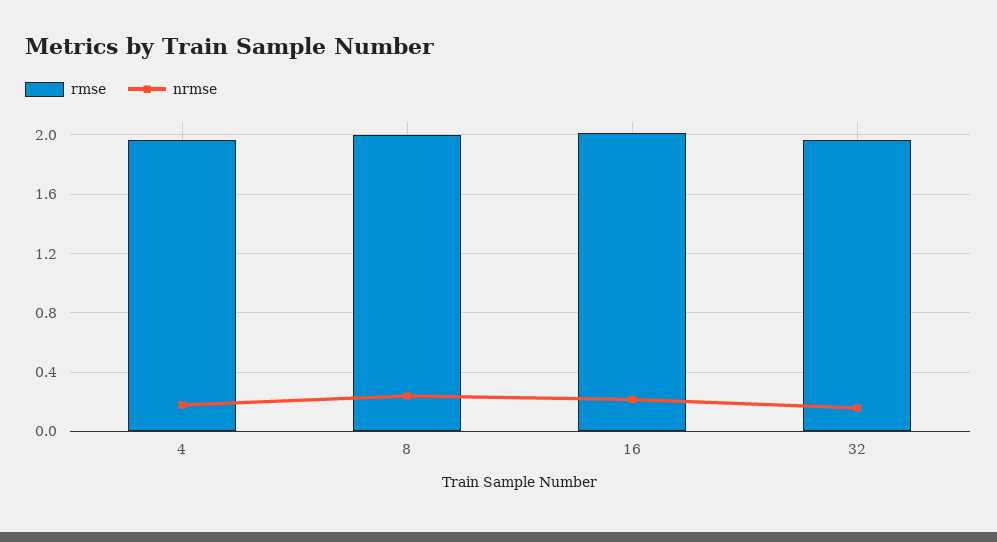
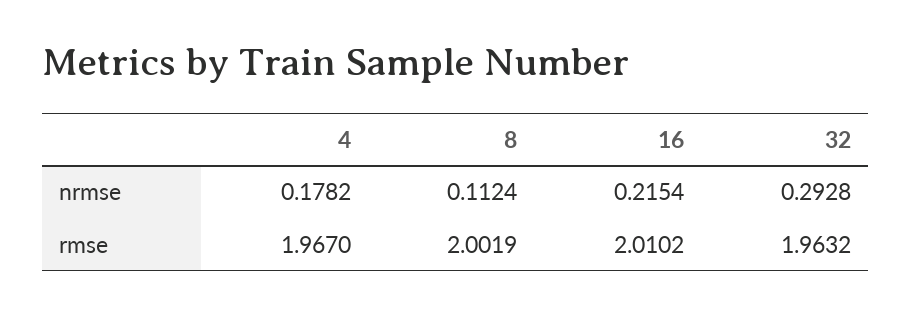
  {
    "rmse": {
      "4": 1.967,
      "8": 2.0019,
      "16": 2.0102,
      "32": 1.9632
    },
    "nrmse": {
      "4": 0.1782,
-     "8": 0.25,
+     "8": 0.1124,
      "16": 0.2154,
-     "32": 0.15
+     "32": 0.2928
    }
  }

